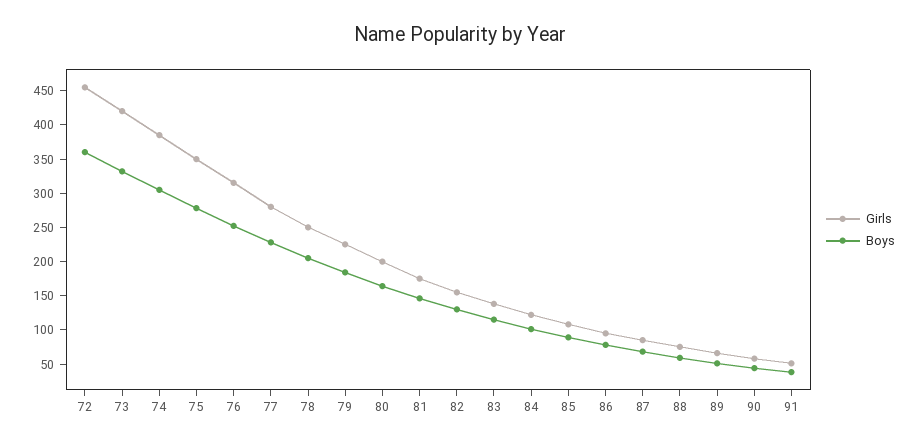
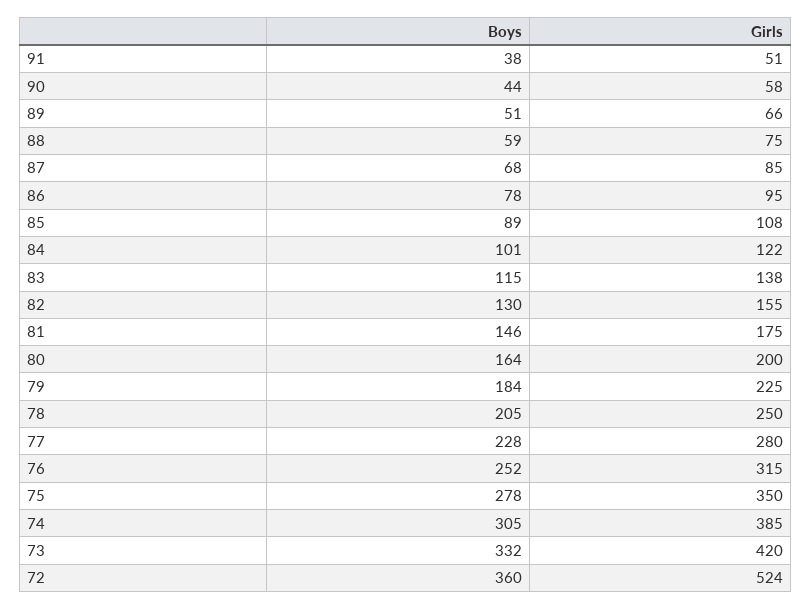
  {
    "Girls": {
-     "72": 450,
+     "72": 524,
      "73": 420,
      "74": 385,
      "75": 350,
      "76": 315,
      "77": 280,
      "78": 250,
      "79": 225,
      "80": 200,
      "81": 175,
      "82": 155,
      "83": 138,
      "84": 122,
      "85": 108,
      "86": 95,
      "87": 85,
      "88": 75,
      "89": 66,
      "90": 58,
      "91": 51
    },
    "Boys": {
      "72": 360,
      "73": 332,
      "74": 305,
      "75": 278,
      "76": 252,
      "77": 228,
      "78": 205,
      "79": 184,
      "80": 164,
      "81": 146,
      "82": 130,
      "83": 115,
      "84": 101,
      "85": 89,
      "86": 78,
      "87": 68,
      "88": 59,
      "89": 51,
      "90": 44,
      "91": 38
    }
  }

